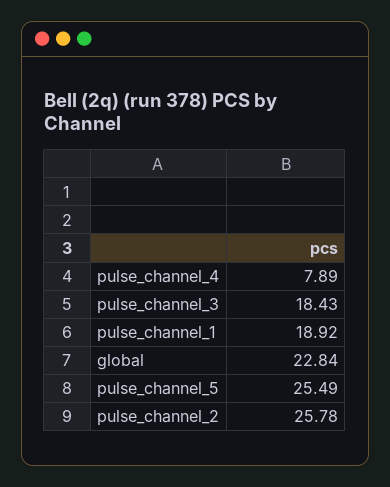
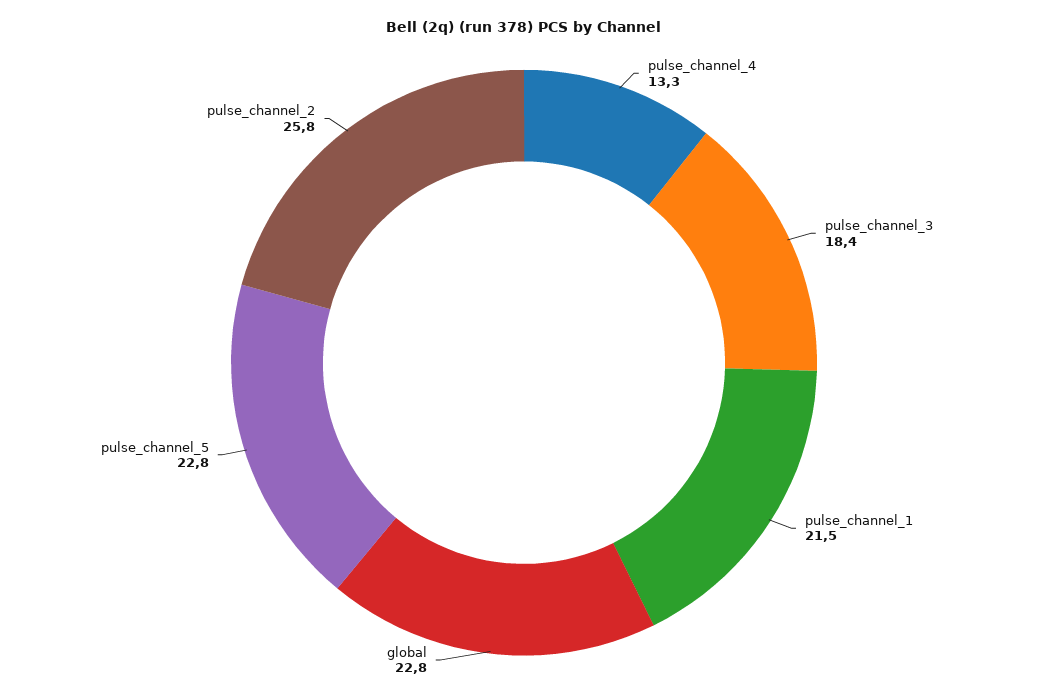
  {
-   "pulse_channel_4": 7.89,
+   "pulse_channel_4": 13.3,
    "pulse_channel_3": 18.43,
-   "pulse_channel_1": 18.92,
+   "pulse_channel_1": 21.5,
    "global": 22.84,
-   "pulse_channel_5": 25.49,
+   "pulse_channel_5": 22.8,
    "pulse_channel_2": 25.78
  }

